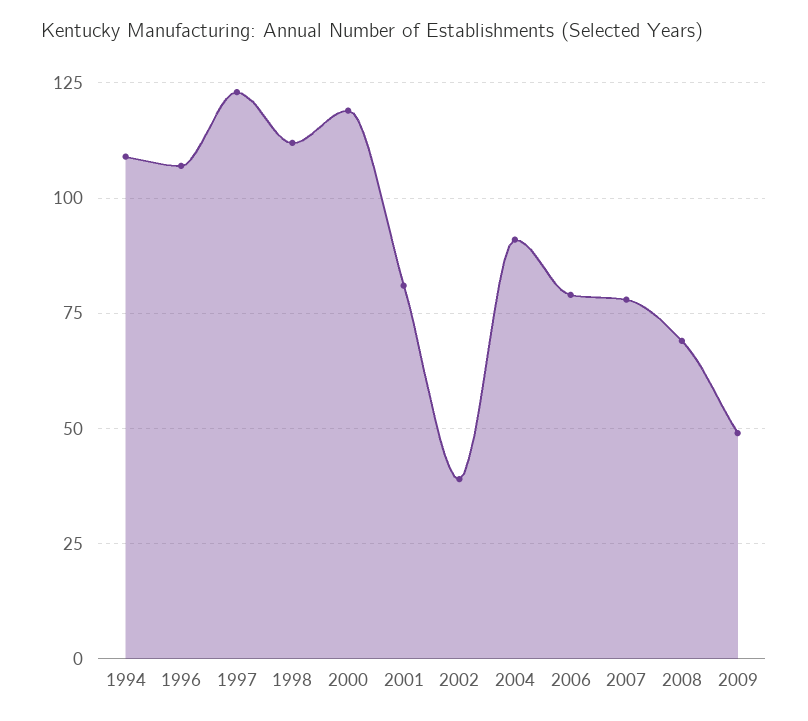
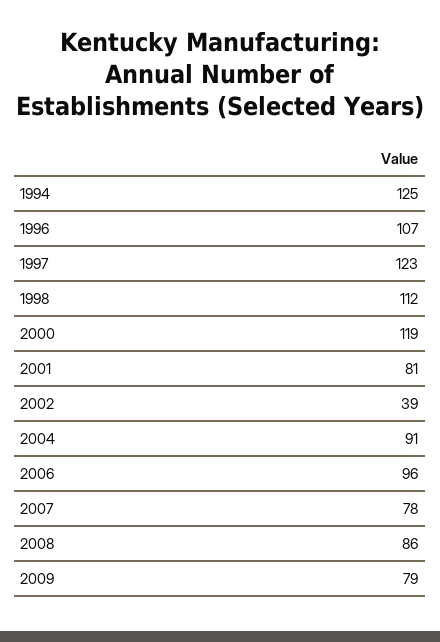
  {
-   "1994": 110,
+   "1994": 125,
    "1996": 107,
    "1997": 123,
    "1998": 112,
    "2000": 119,
    "2001": 81,
    "2002": 39,
    "2004": 91,
-   "2006": 80,
+   "2006": 96,
    "2007": 78,
-   "2008": 70,
+   "2008": 86,
-   "2009": 50
+   "2009": 79
  }

